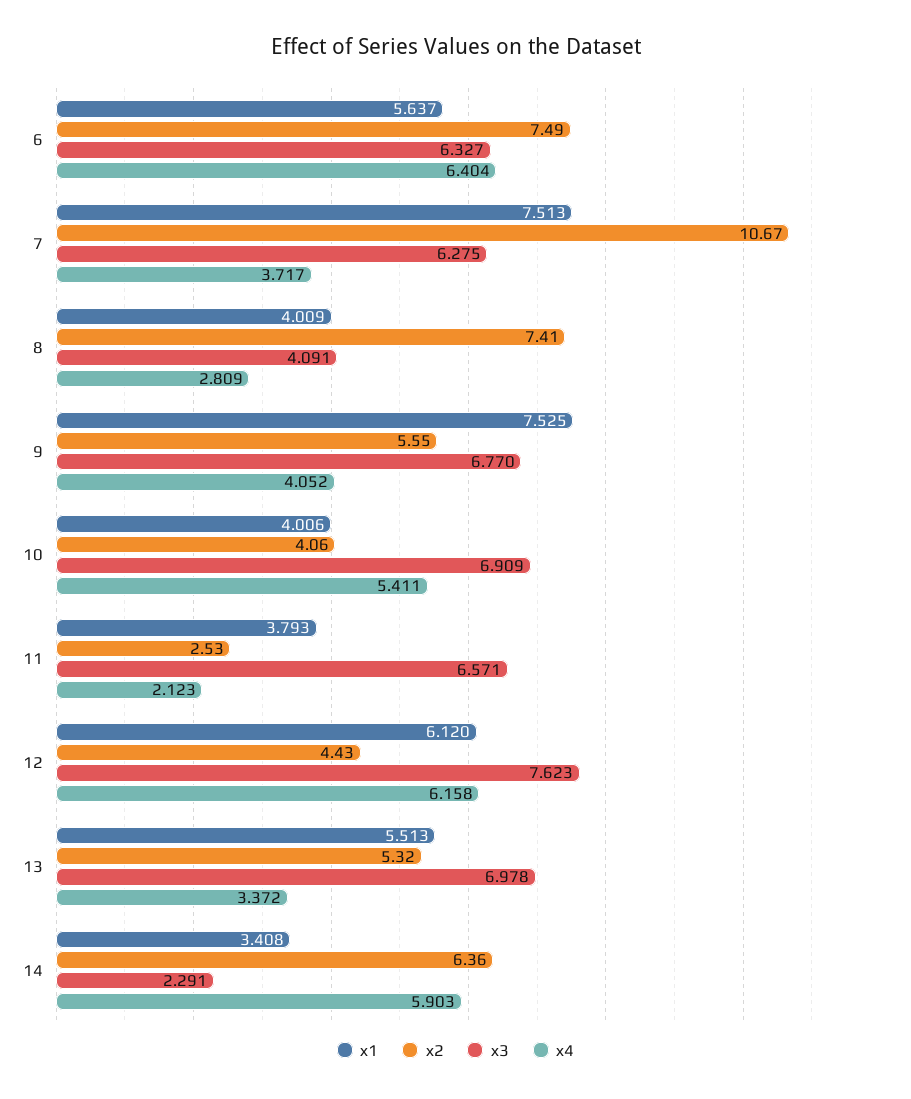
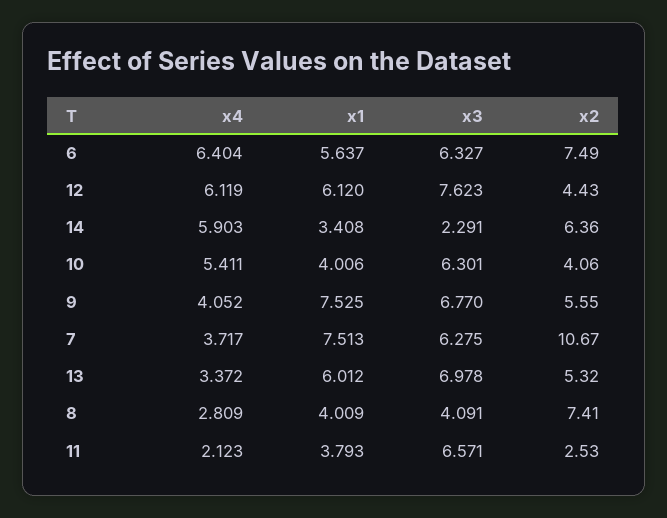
  {
    "x1": {
      "6": 5.637,
      "7": 7.513,
      "8": 4.009,
      "9": 7.525,
      "10": 4.006,
      "11": 3.793,
      "12": 6.12,
-     "13": 5.513,
+     "13": 6.012,
      "14": 3.408
    },
    "x2": {
      "6": 7.49,
      "7": 10.67,
      "8": 7.41,
      "9": 5.55,
      "10": 4.06,
      "11": 2.53,
      "12": 4.43,
      "13": 5.32,
      "14": 6.36
    },
    "x3": {
      "6": 6.327,
      "7": 6.275,
      "8": 4.091,
      "9": 6.77,
-     "10": 6.909,
+     "10": 6.301,
      "11": 6.571,
      "12": 7.623,
      "13": 6.978,
      "14": 2.291
    },
    "x4": {
      "6": 6.404,
      "7": 3.717,
      "8": 2.809,
      "9": 4.052,
      "10": 5.411,
      "11": 2.123,
-     "12": 6.158,
+     "12": 6.119,
      "13": 3.372,
      "14": 5.903
    }
  }

